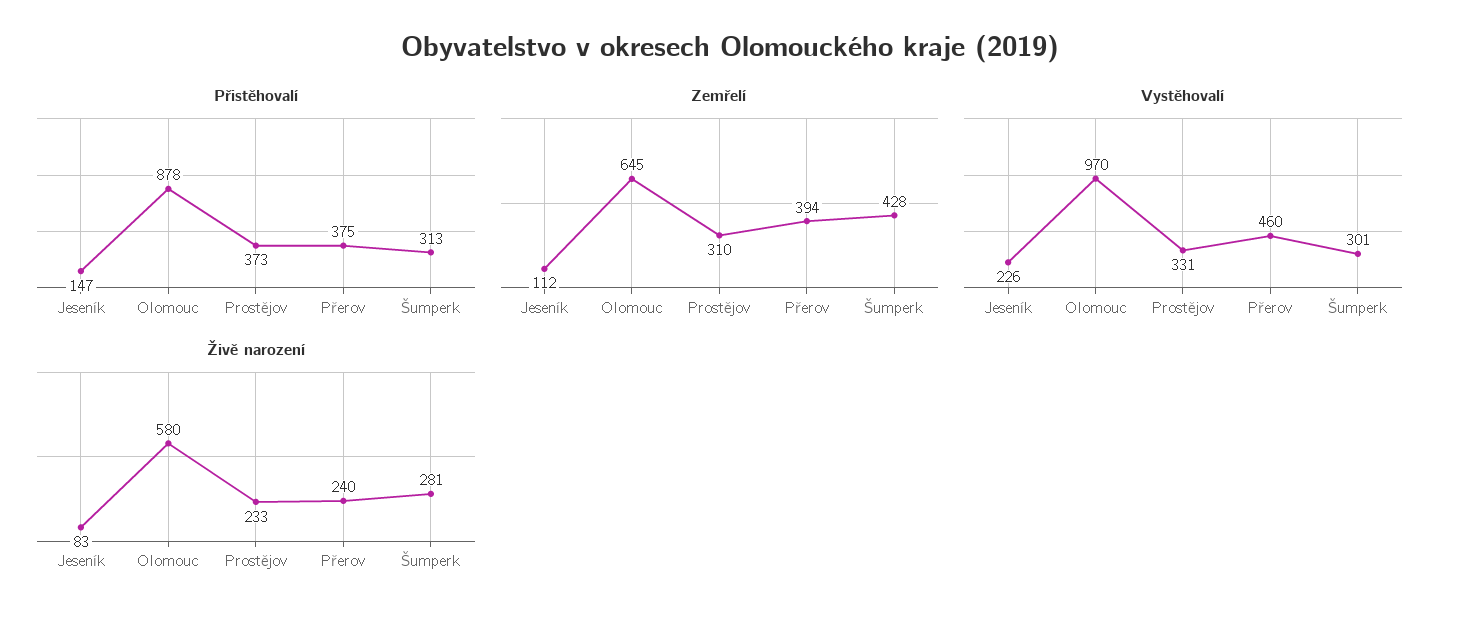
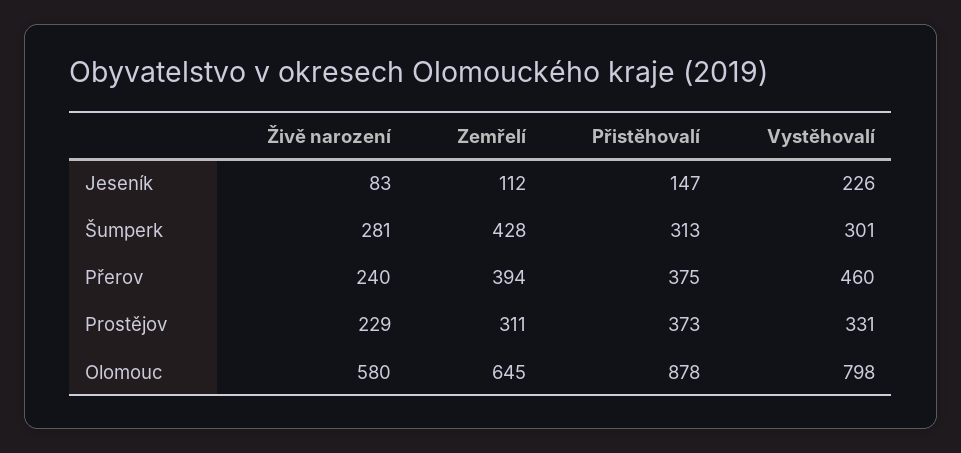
  {
    "Přistěhovalí": {
      "Jeseník": 147,
      "Olomouc": 878,
      "Prostějov": 373,
      "Přerov": 375,
      "Šumperk": 313
    },
    "Zemřelí": {
      "Jeseník": 112,
      "Olomouc": 645,
-     "Prostějov": 310,
+     "Prostějov": 311,
      "Přerov": 394,
      "Šumperk": 428
    },
    "Vystěhovalí": {
      "Jeseník": 226,
-     "Olomouc": 970,
+     "Olomouc": 798,
      "Prostějov": 331,
      "Přerov": 460,
      "Šumperk": 301
    },
    "Živě narození": {
      "Jeseník": 83,
      "Olomouc": 580,
-     "Prostějov": 233,
+     "Prostějov": 229,
      "Přerov": 240,
      "Šumperk": 281
    }
  }

